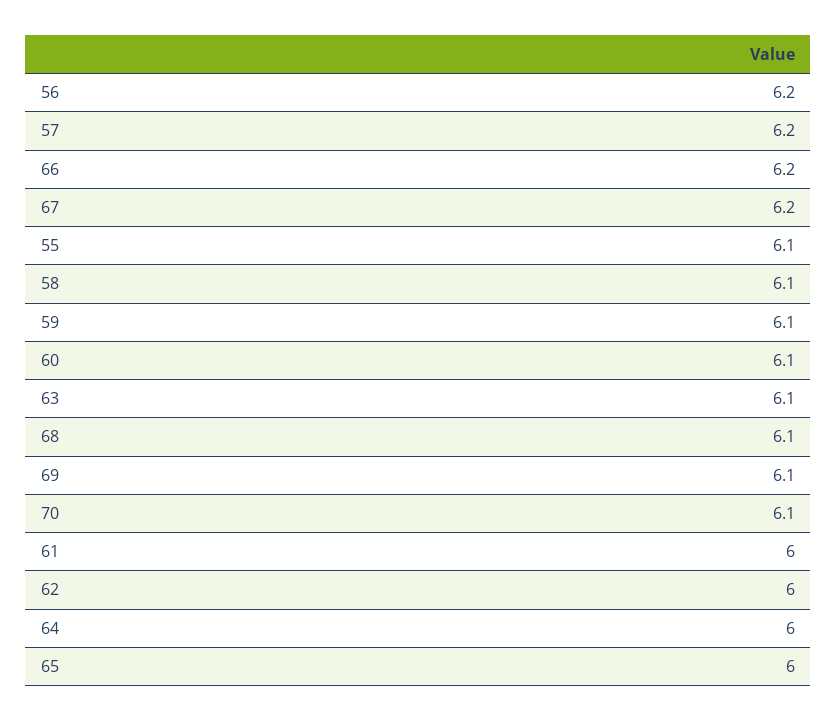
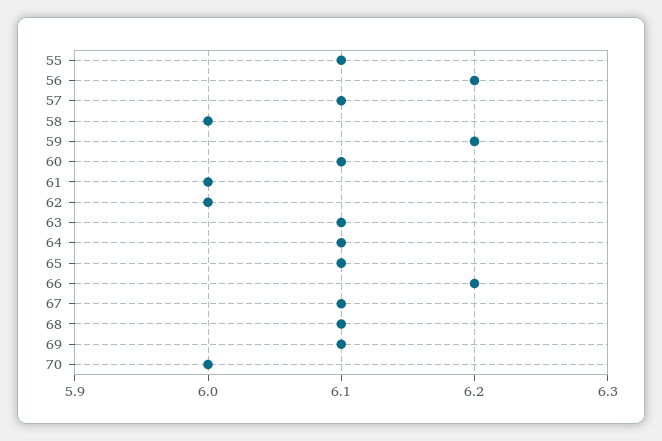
  {
    "56": 6.2,
-   "57": 6.2,
+   "57": 6.1,
    "66": 6.2,
-   "67": 6.2,
+   "67": 6.1,
    "55": 6.1,
-   "58": 6.1,
+   "58": 6,
-   "59": 6.1,
+   "59": 6.2,
    "60": 6.1,
    "63": 6.1,
    "68": 6.1,
    "69": 6.1,
-   "70": 6.1,
+   "70": 6,
    "61": 6,
    "62": 6,
-   "64": 6,
+   "64": 6.1,
-   "65": 6
+   "65": 6.1
  }

